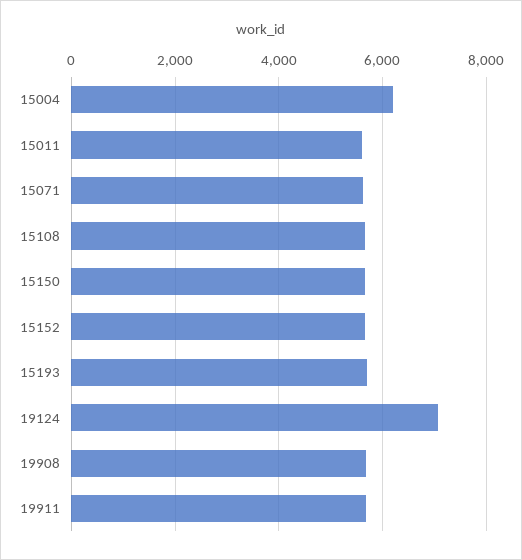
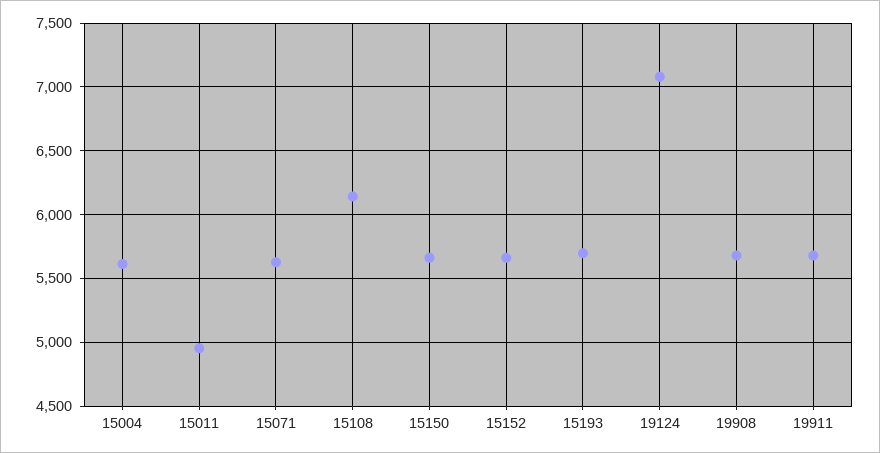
  {
-   "15004": 6200,
+   "15004": 5600,
-   "15011": 5600,
+   "15011": 4950,
    "15071": 5650,
-   "15108": 5600,
+   "15108": 6150,
    "15150": 5650,
    "15152": 5650,
    "15193": 5700,
    "19124": 7100,
    "19908": 5700,
    "19911": 5700
  }

